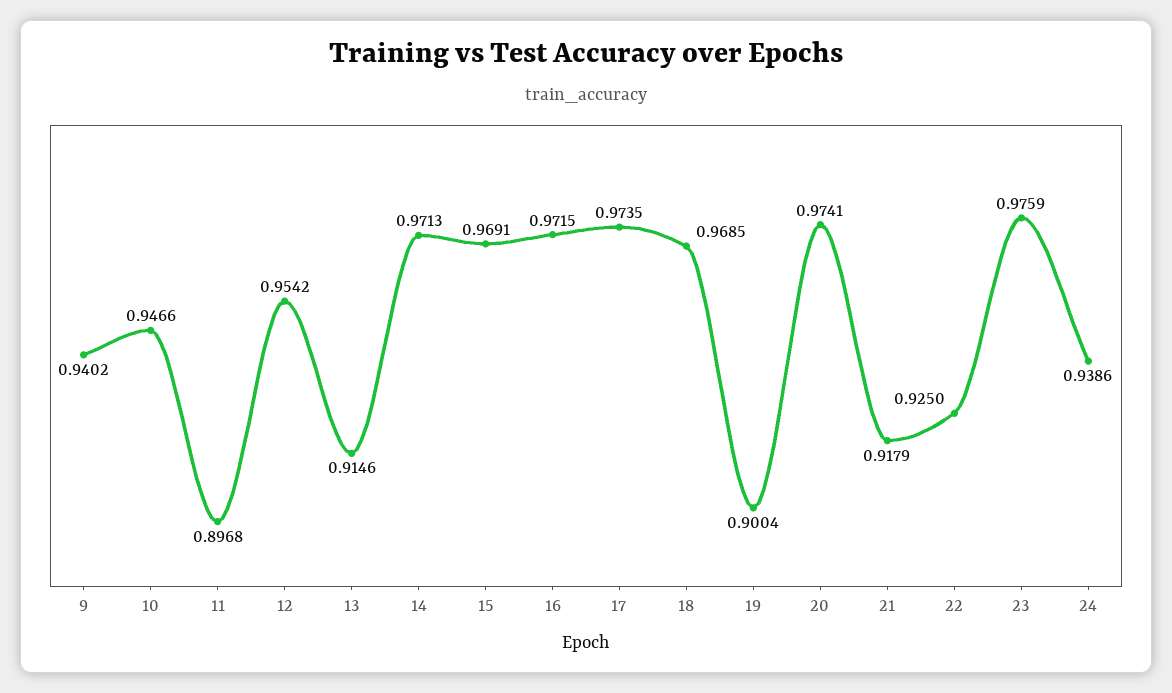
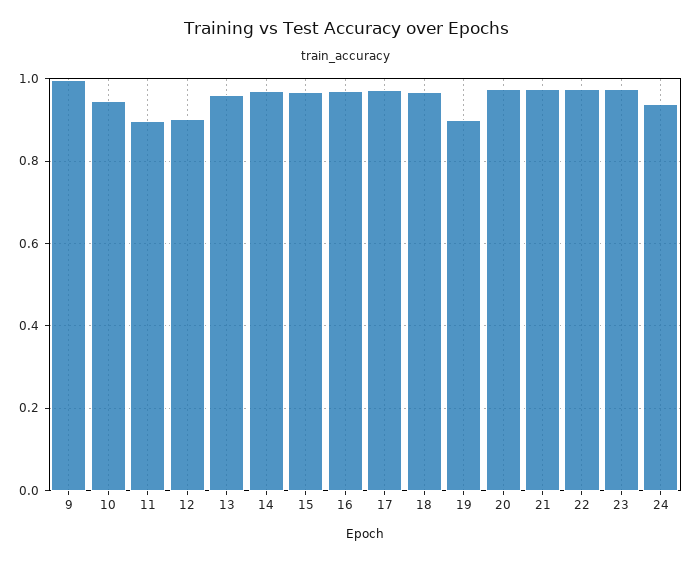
  {
-   "9": 0.9402,
+   "9": 1,
    "10": 0.9466,
    "11": 0.8968,
-   "12": 0.9542,
+   "12": 0.9,
-   "13": 0.9146,
+   "13": 0.96,
    "14": 0.9713,
    "15": 0.9691,
    "16": 0.9715,
    "17": 0.9735,
    "18": 0.9685,
    "19": 0.9004,
    "20": 0.9741,
-   "21": 0.9179,
+   "21": 0.98,
-   "22": 0.925,
+   "22": 0.98,
    "23": 0.9759,
    "24": 0.9386
  }

